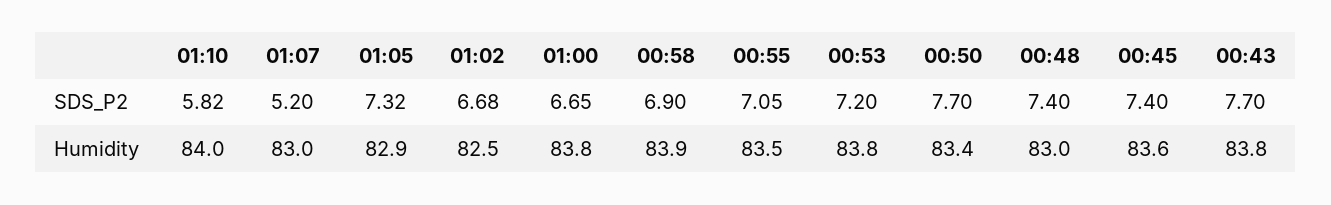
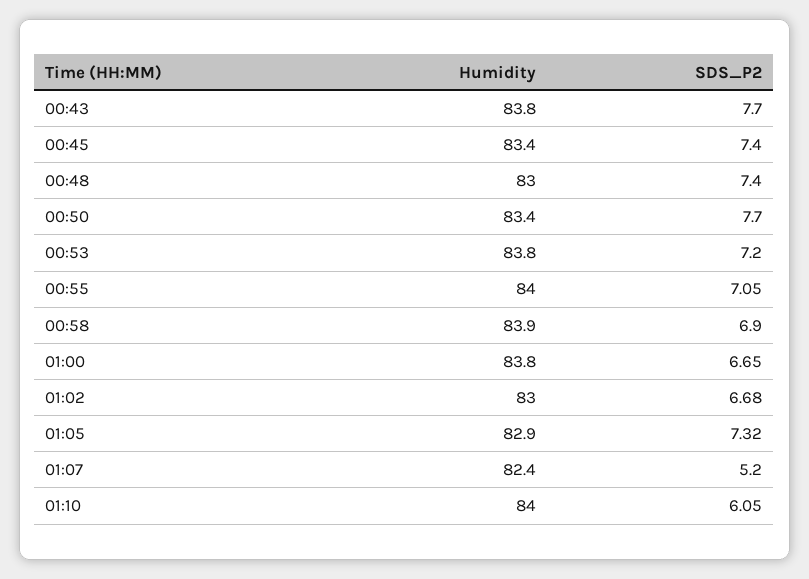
  {
    "01:10": {
-     "SDS_P2": 5.82,
+     "SDS_P2": 6.05,
      "Humidity": 84
    },
    "01:07": {
      "SDS_P2": 5.2,
-     "Humidity": 83
+     "Humidity": 82.4
    },
    "01:05": {
      "SDS_P2": 7.32,
      "Humidity": 82.9
    },
    "01:02": {
      "SDS_P2": 6.68,
-     "Humidity": 82.5
+     "Humidity": 83
    },
    "01:00": {
      "SDS_P2": 6.65,
      "Humidity": 83.8
    },
    "00:58": {
      "SDS_P2": 6.9,
      "Humidity": 83.9
    },
    "00:55": {
      "SDS_P2": 7.05,
-     "Humidity": 83.5
+     "Humidity": 84
    },
    "00:53": {
      "SDS_P2": 7.2,
      "Humidity": 83.8
    },
    "00:50": {
      "SDS_P2": 7.7,
      "Humidity": 83.4
    },
    "00:48": {
      "SDS_P2": 7.4,
      "Humidity": 83
    },
    "00:45": {
      "SDS_P2": 7.4,
-     "Humidity": 83.6
+     "Humidity": 83.4
    },
    "00:43": {
      "SDS_P2": 7.7,
      "Humidity": 83.8
    }
  }

